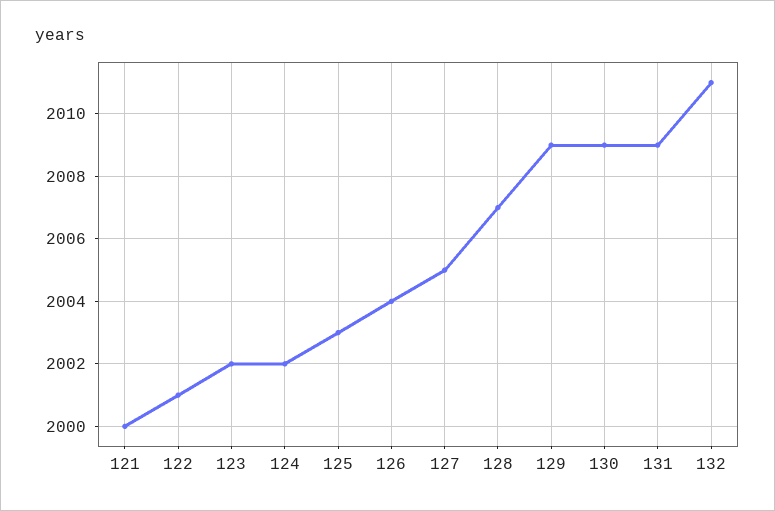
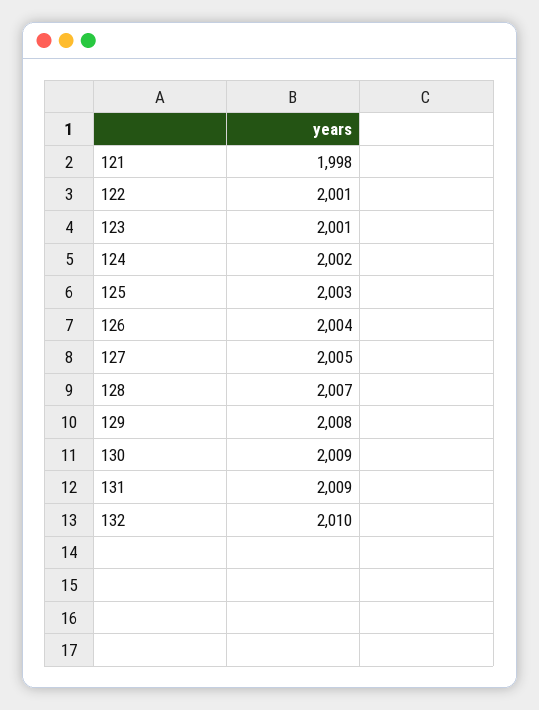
  {
-   "121": 2000,
+   "121": 1998,
    "122": 2001,
-   "123": 2002,
+   "123": 2001,
    "124": 2002,
    "125": 2003,
    "126": 2004,
    "127": 2005,
    "128": 2007,
-   "129": 2009,
+   "129": 2008,
    "130": 2009,
    "131": 2009,
-   "132": 2011
+   "132": 2010
  }

